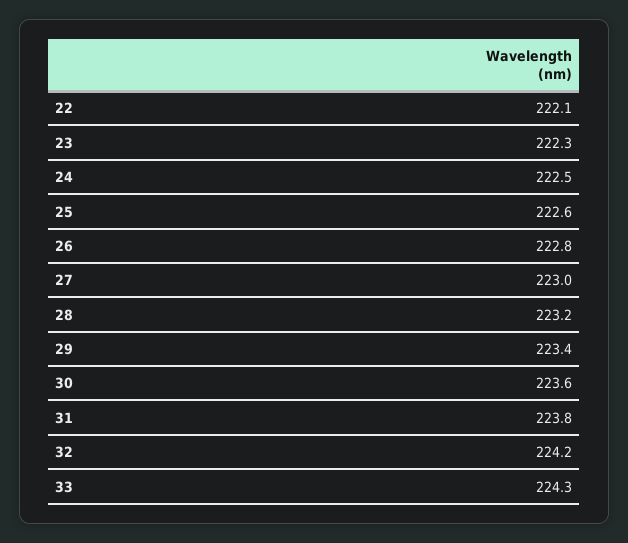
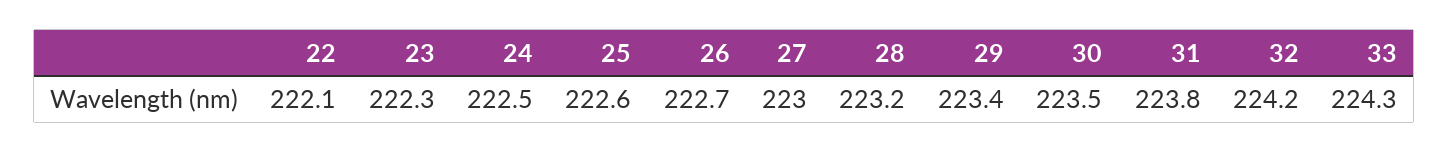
  {
    "22": 222.1,
    "23": 222.3,
    "24": 222.5,
    "25": 222.6,
-   "26": 222.8,
+   "26": 222.7,
    "27": 223,
    "28": 223.2,
    "29": 223.4,
-   "30": 223.6,
+   "30": 223.5,
    "31": 223.8,
    "32": 224.2,
    "33": 224.3
  }

